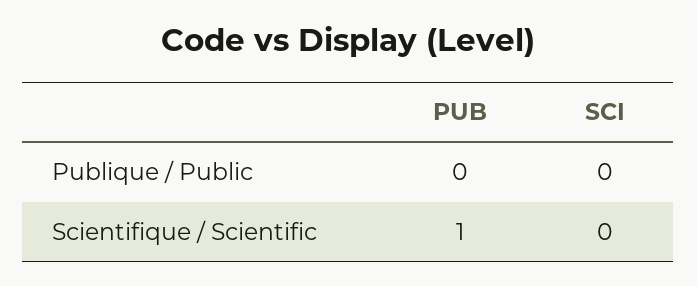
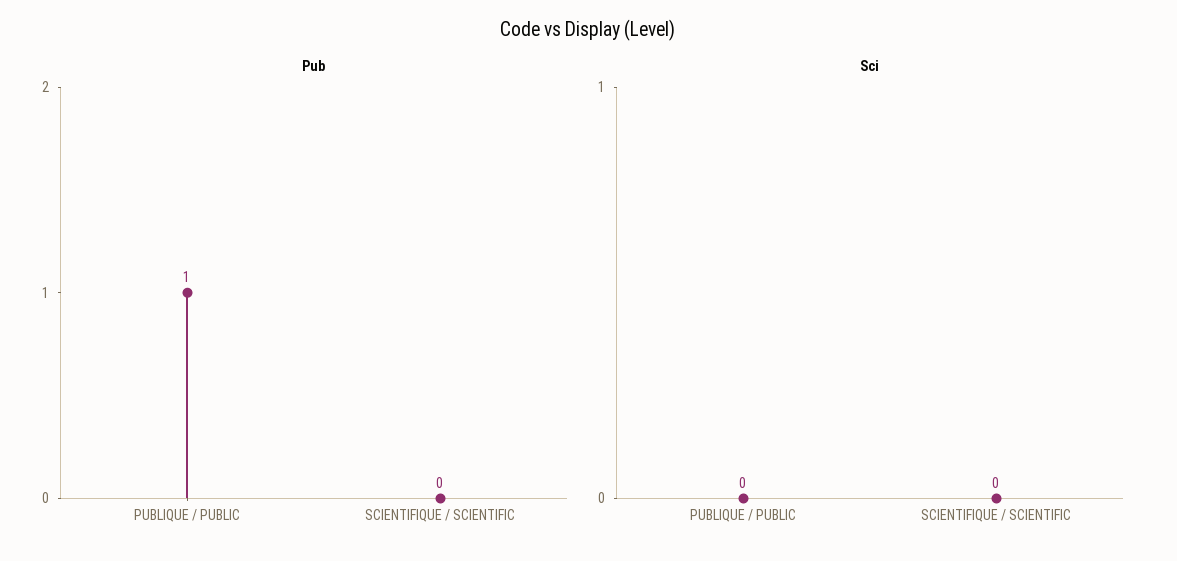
  {
    "PUB": {
-     "Publique / Public": 0,
+     "Publique / Public": 1,
-     "Scientifique / Scientific": 1
+     "Scientifique / Scientific": 0
    },
    "SCI": {
      "Publique / Public": 0,
      "Scientifique / Scientific": 0
    }
  }

